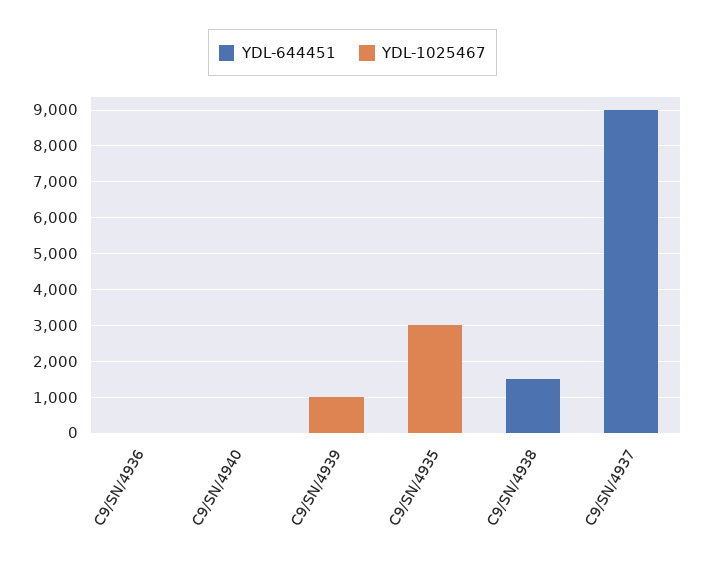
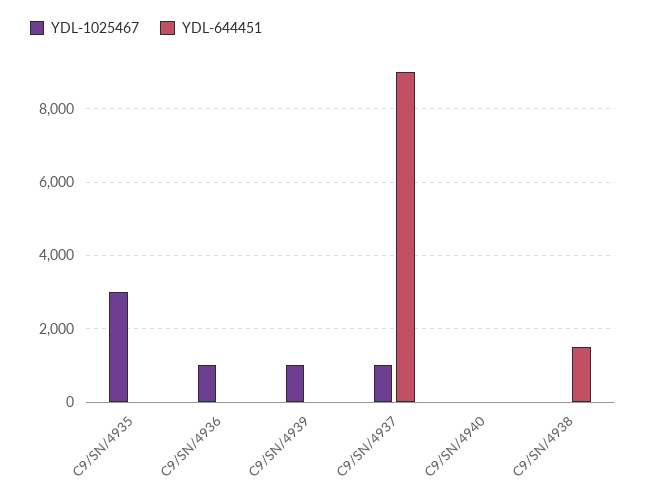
  {
    "YDL-644451": {
      "C9/SN/4936": 0,
      "C9/SN/4940": 0,
      "C9/SN/4939": 0,
      "C9/SN/4935": 0,
      "C9/SN/4938": 1600,
      "C9/SN/4937": 9000
    },
    "YDL-1025467": {
-     "C9/SN/4936": 0,
+     "C9/SN/4936": 1000,
      "C9/SN/4940": 0,
      "C9/SN/4939": 1000,
      "C9/SN/4935": 3000,
      "C9/SN/4938": 0,
-     "C9/SN/4937": 0
+     "C9/SN/4937": 1000
    }
  }

